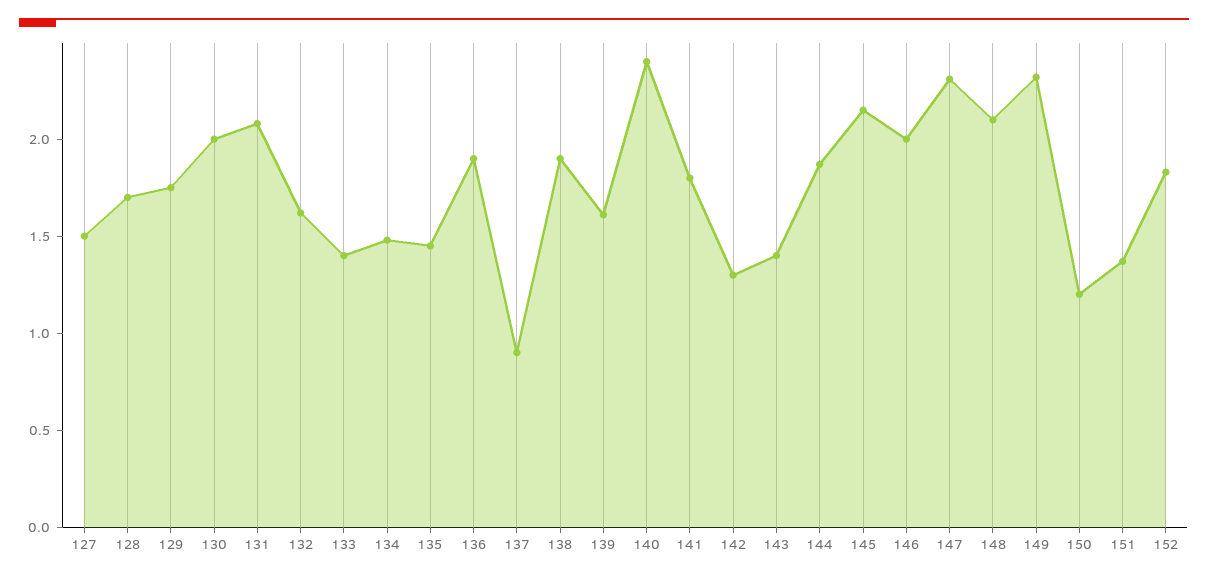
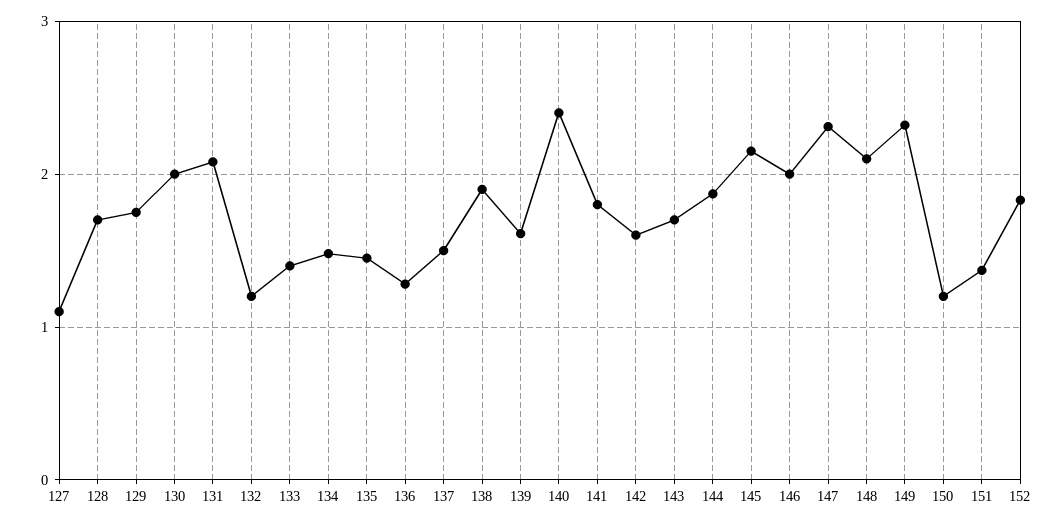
  {
-   "127": 1.5,
+   "127": 1.1,
    "128": 1.7,
    "129": 1.8,
    "130": 2,
    "131": 2.1,
-   "132": 1.6,
+   "132": 1.2,
    "133": 1.4,
    "134": 1.5,
    "135": 1.5,
-   "136": 1.9,
+   "136": 1.3,
-   "137": 0.9,
+   "137": 1.5,
    "138": 1.9,
    "139": 1.6,
    "140": 2.4,
    "141": 1.8,
-   "142": 1.3,
+   "142": 1.6,
-   "143": 1.4,
+   "143": 1.7,
    "144": 1.9,
    "145": 2.2,
    "146": 2,
    "147": 2.3,
    "148": 2.1,
    "149": 2.3,
    "150": 1.2,
    "151": 1.4,
    "152": 1.8
  }

